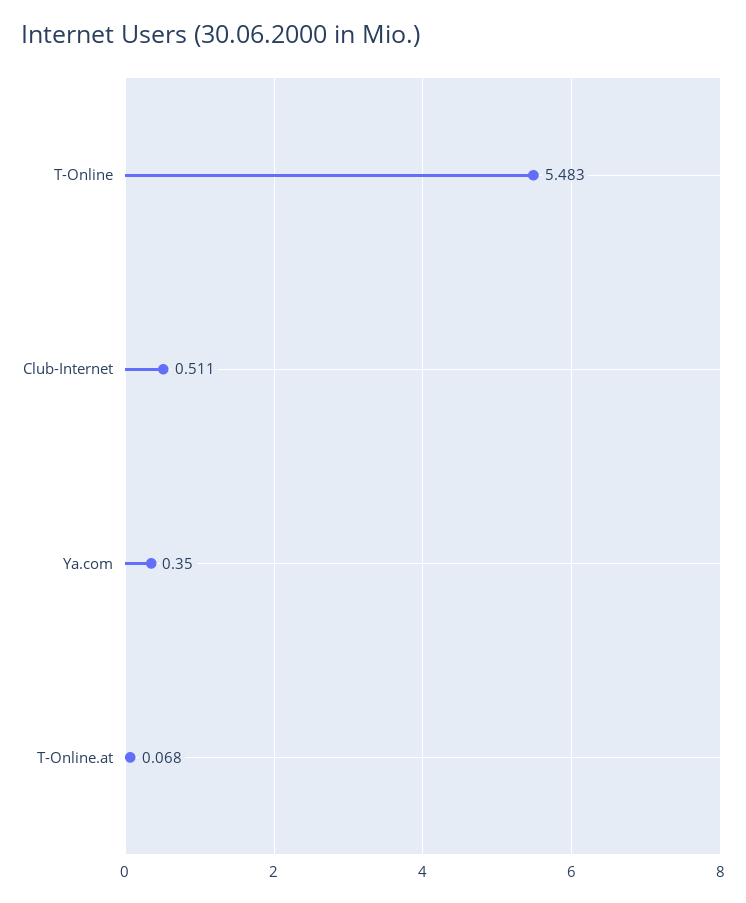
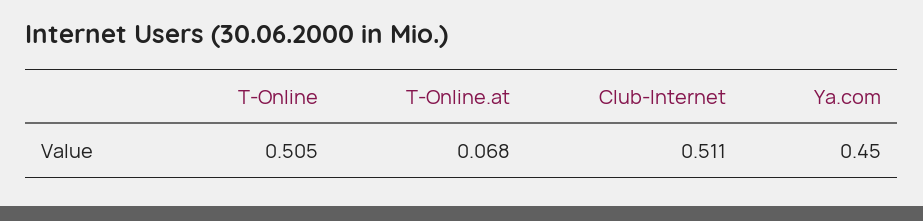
  {
-   "T-Online": 5.483,
+   "T-Online": 0.505,
    "Club-Internet": 0.511,
-   "Ya.com": 0.35,
+   "Ya.com": 0.45,
    "T-Online.at": 0.068
  }

